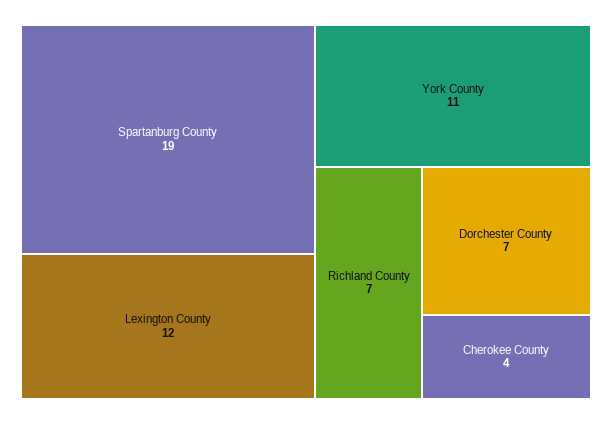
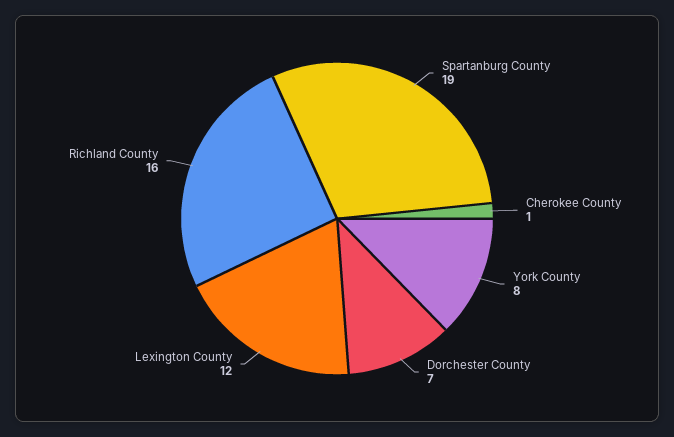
  {
    "Spartanburg County": 19,
    "Lexington County": 12,
-   "York County": 11,
+   "York County": 8,
-   "Richland County": 7,
+   "Richland County": 16,
    "Dorchester County": 7,
-   "Cherokee County": 4
+   "Cherokee County": 1
  }

